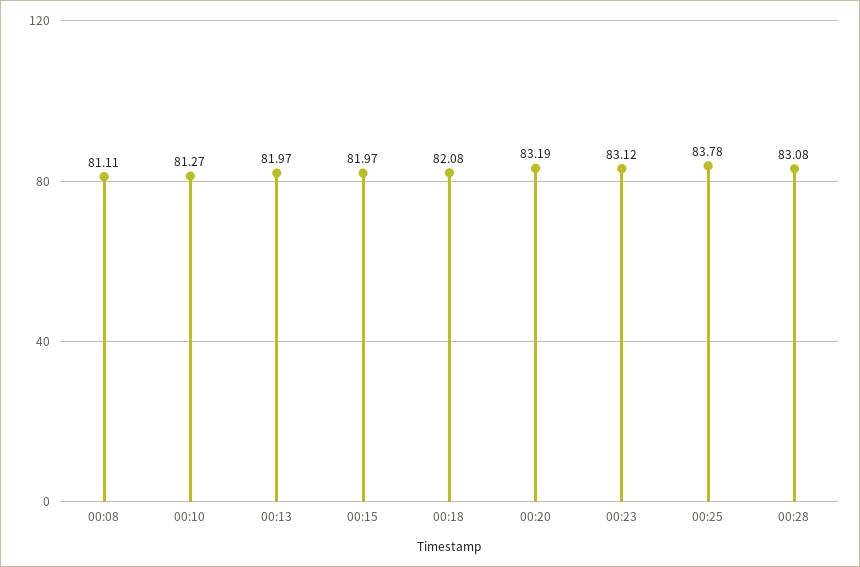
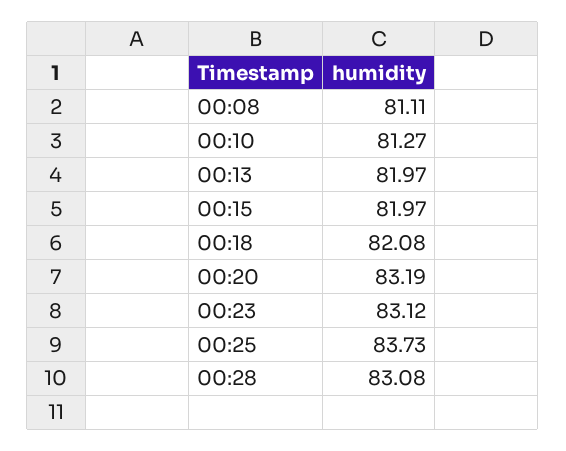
  {
    "00:08": 81.11,
    "00:10": 81.27,
    "00:13": 81.97,
    "00:15": 81.97,
    "00:18": 82.08,
    "00:20": 83.19,
    "00:23": 83.12,
-   "00:25": 83.78,
+   "00:25": 83.73,
    "00:28": 83.08
  }

